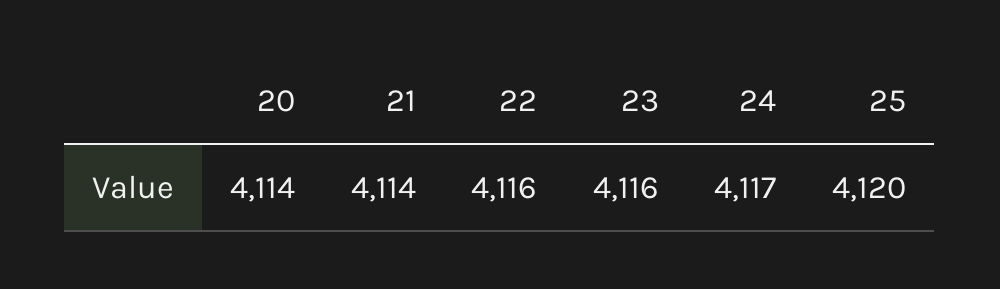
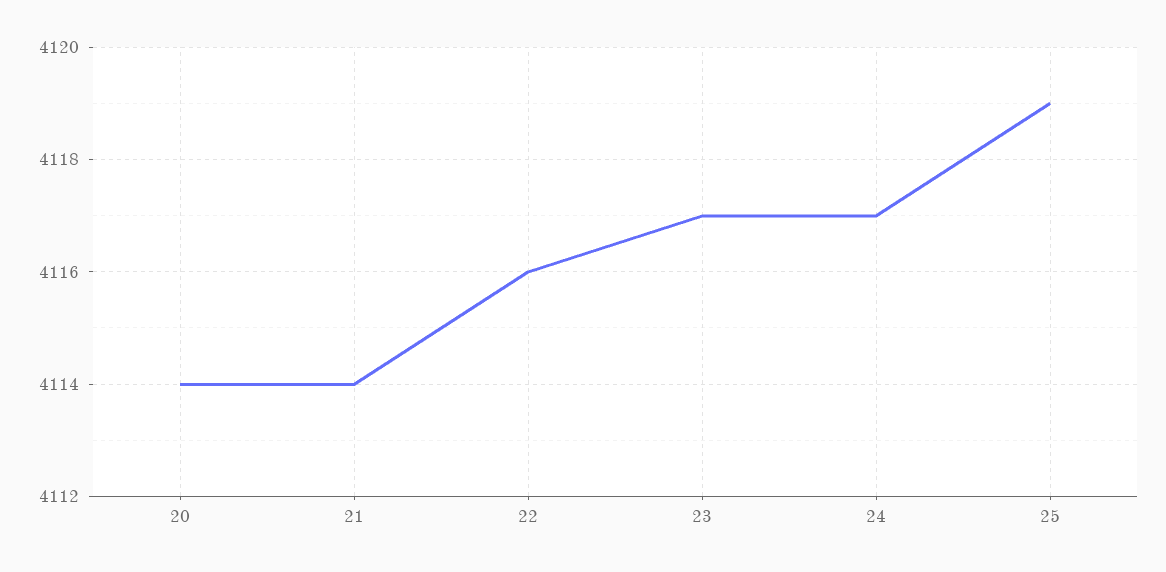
  {
    "20": 4114,
    "21": 4114,
    "22": 4116,
-   "23": 4116,
+   "23": 4117,
    "24": 4117,
-   "25": 4120
+   "25": 4119
  }

